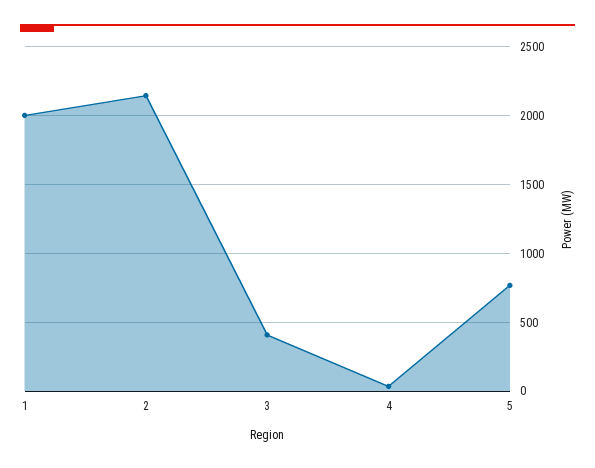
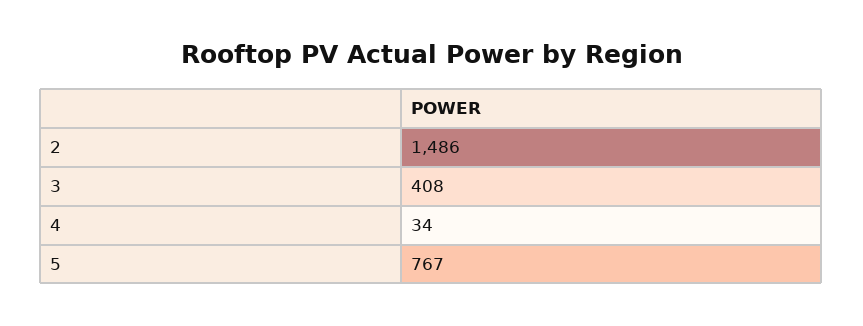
  {
-   "1": 2000,
-   "2": 2150,
+   "2": 1486,
    "3": 408,
    "4": 34,
    "5": 767
  }

